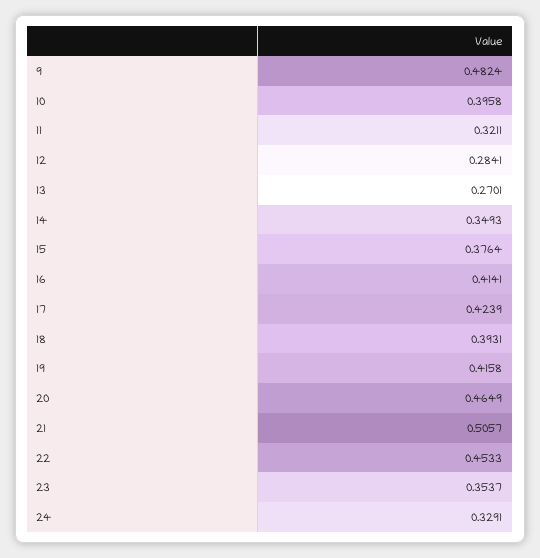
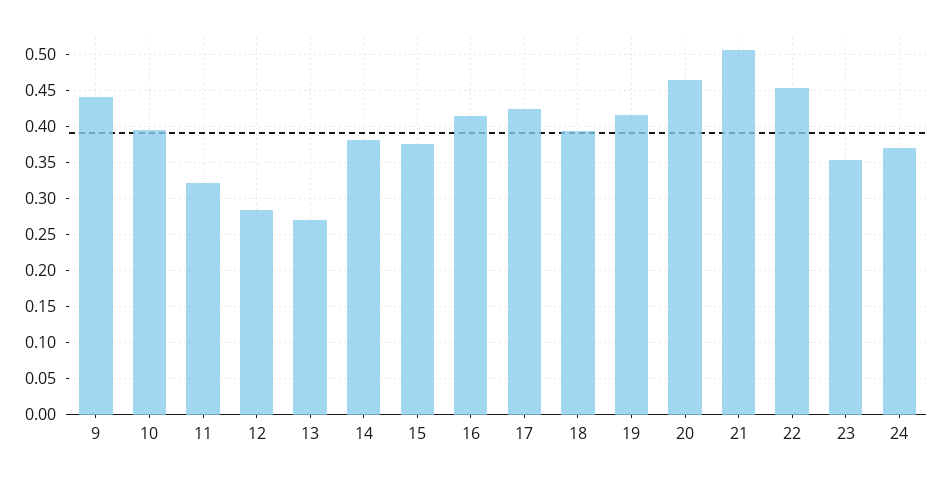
  {
-   "9": 0.4824,
+   "9": 0.44,
    "10": 0.3958,
    "11": 0.3211,
    "12": 0.2841,
    "13": 0.2701,
-   "14": 0.3493,
+   "14": 0.38,
    "15": 0.3764,
    "16": 0.4141,
    "17": 0.4239,
    "18": 0.3931,
    "19": 0.4158,
    "20": 0.4649,
    "21": 0.5057,
    "22": 0.4533,
    "23": 0.3537,
-   "24": 0.3291
+   "24": 0.37
  }

